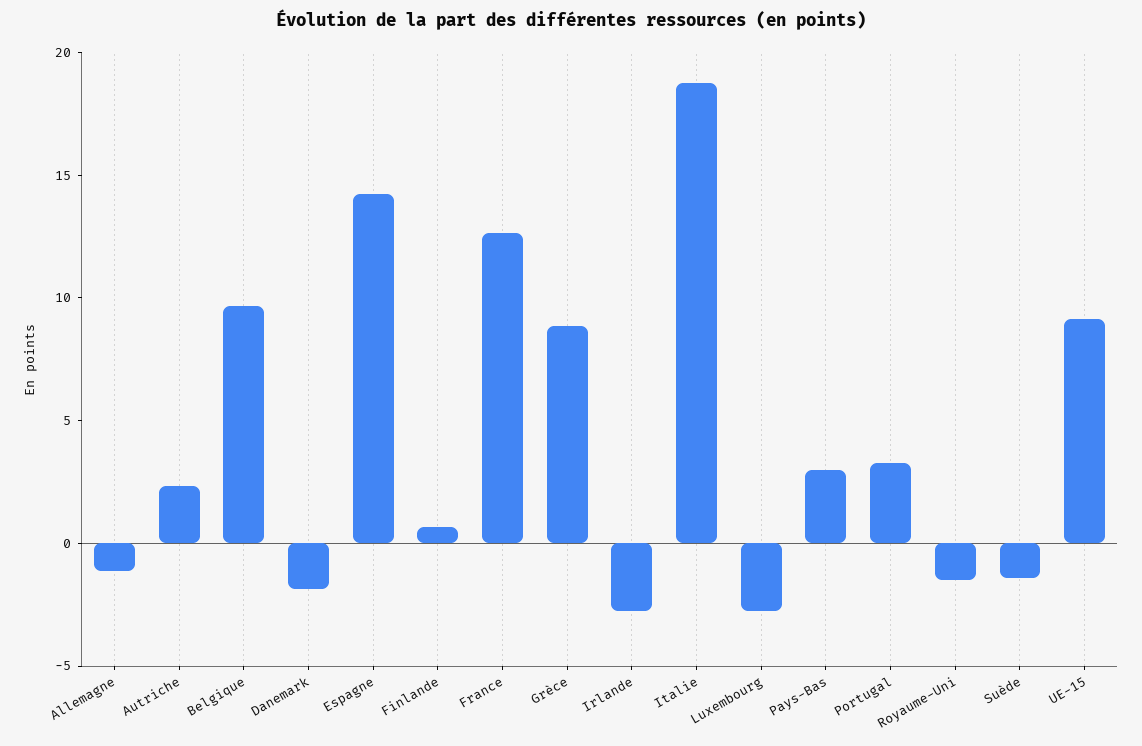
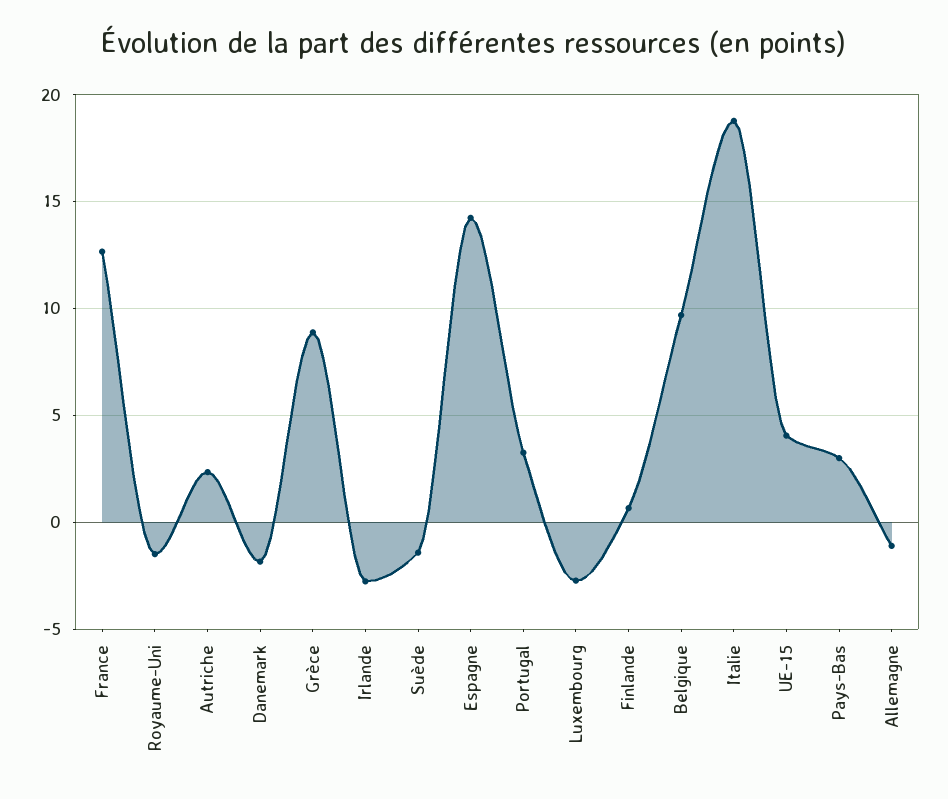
  {
    "Allemagne": -1,
    "Autriche": 2.5,
    "Belgique": 9.5,
    "Danemark": -2,
    "Espagne": 14,
    "Finlande": 0.5,
    "France": 12.5,
    "Grèce": 9,
    "Irlande": -3,
    "Italie": 19,
    "Luxembourg": -2.5,
    "Pays-Bas": 3,
    "Portugal": 3.5,
    "Royaume-Uni": -1.5,
    "Suède": -1.5,
-   "UE-15": 9
+   "UE-15": 4
  }

